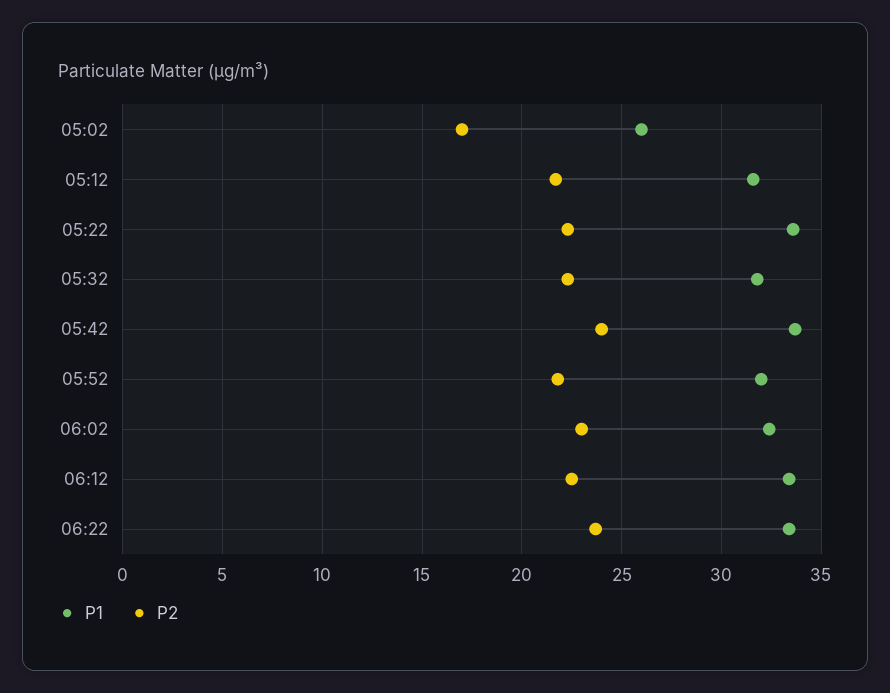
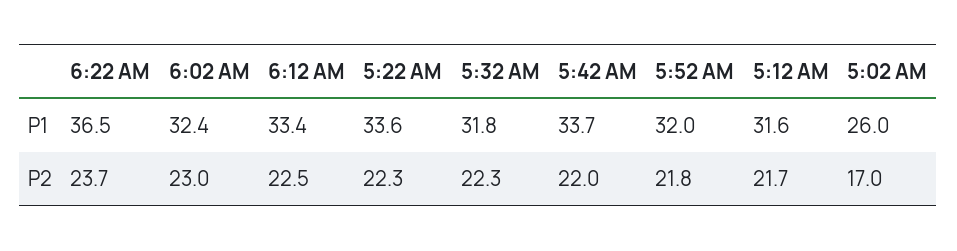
  {
    "P1": {
      "05:02": 26,
      "05:12": 31.6,
      "05:22": 33.6,
      "05:32": 31.8,
      "05:42": 33.7,
      "05:52": 32,
      "06:02": 32.4,
      "06:12": 33.4,
-     "06:22": 33.5
+     "06:22": 36.5
    },
    "P2": {
      "05:02": 17,
      "05:12": 21.7,
      "05:22": 22.3,
      "05:32": 22.3,
-     "05:42": 24,
+     "05:42": 22,
      "05:52": 21.8,
      "06:02": 23,
      "06:12": 22.5,
      "06:22": 23.7
    }
  }

